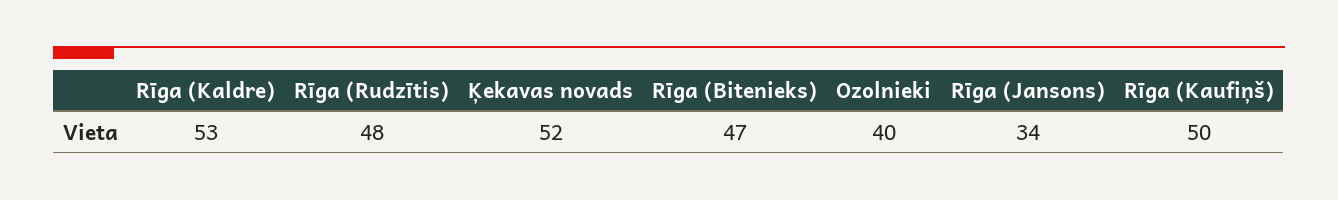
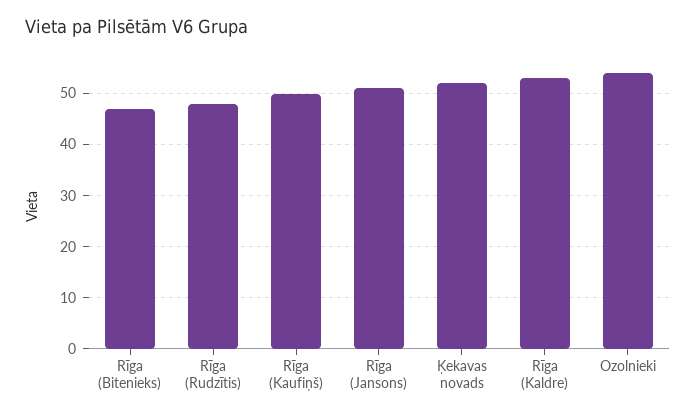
  {
    "Rīga (Kaldre)": 53,
    "Rīga (Rudzītis)": 48,
    "Ķekavas novads": 52,
    "Rīga (Bitenieks)": 47,
-   "Ozolnieki": 40,
+   "Ozolnieki": 55,
-   "Rīga (Jansons)": 34,
+   "Rīga (Jansons)": 50,
    "Rīga (Kaufiņš)": 50
  }

